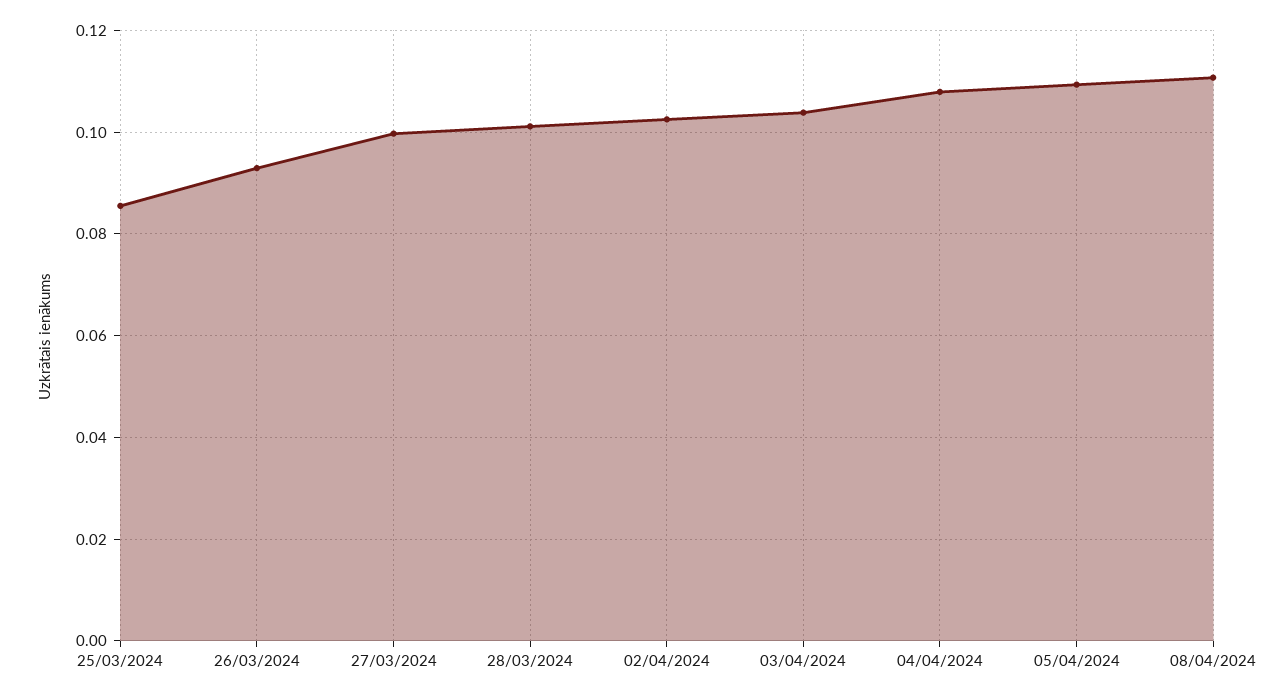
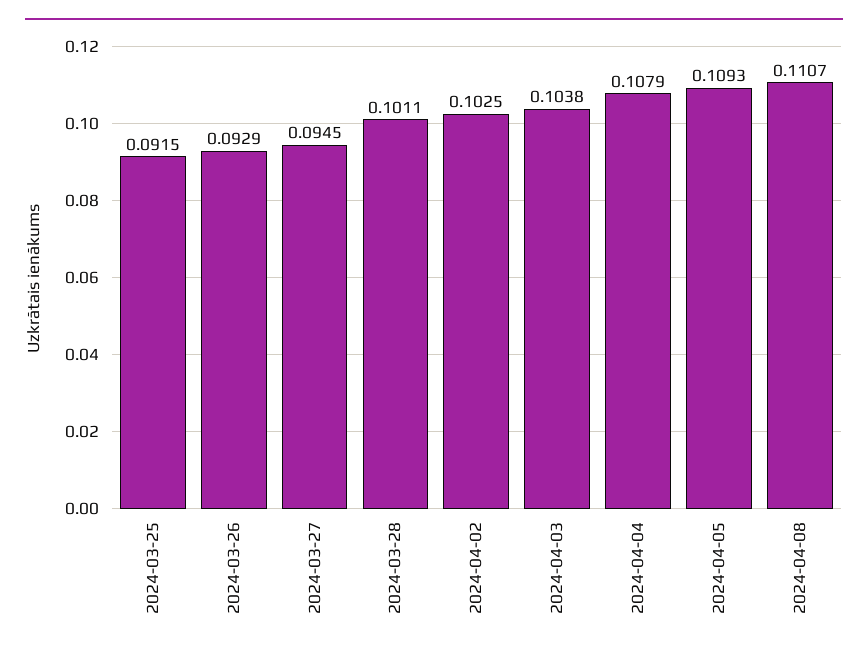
  {
-   "25/03/2024": 0.086,
+   "25/03/2024": 0.0915,
    "26/03/2024": 0.0929,
-   "27/03/2024": 0.1,
+   "27/03/2024": 0.0945,
    "28/03/2024": 0.1011,
    "02/04/2024": 0.1025,
    "03/04/2024": 0.1038,
    "04/04/2024": 0.1079,
    "05/04/2024": 0.1093,
    "08/04/2024": 0.1107
  }

